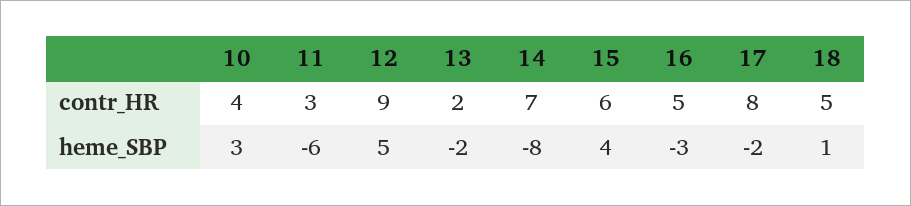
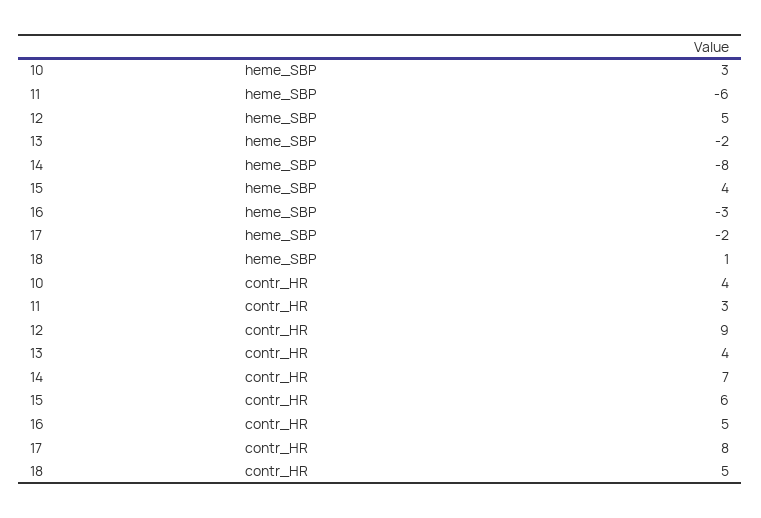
  {
    "10": {
      "contr_HR": 4,
      "heme_SBP": 3
    },
    "11": {
      "contr_HR": 3,
      "heme_SBP": -6
    },
    "12": {
      "contr_HR": 9,
      "heme_SBP": 5
    },
    "13": {
-     "contr_HR": 2,
+     "contr_HR": 4,
      "heme_SBP": -2
    },
    "14": {
      "contr_HR": 7,
      "heme_SBP": -8
    },
    "15": {
      "contr_HR": 6,
      "heme_SBP": 4
    },
    "16": {
      "contr_HR": 5,
      "heme_SBP": -3
    },
    "17": {
      "contr_HR": 8,
      "heme_SBP": -2
    },
    "18": {
      "contr_HR": 5,
      "heme_SBP": 1
    }
  }

